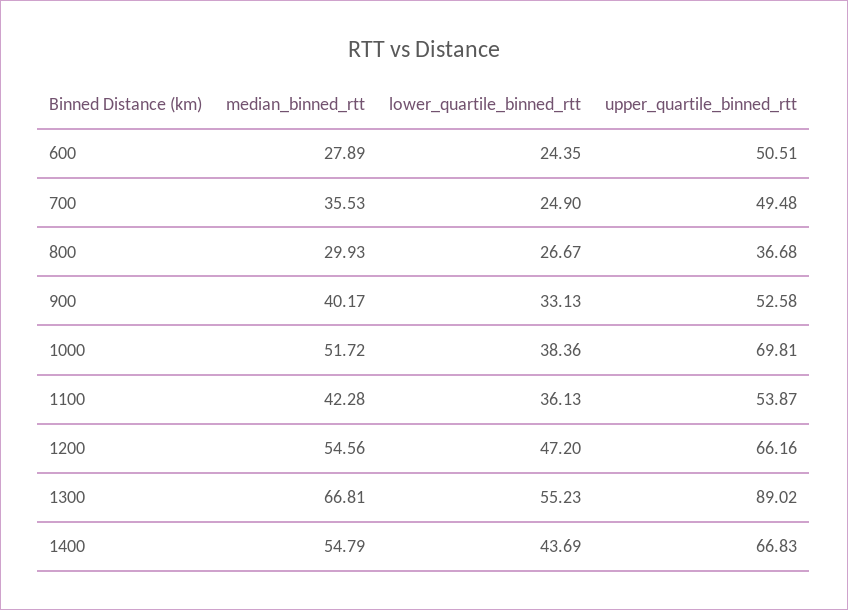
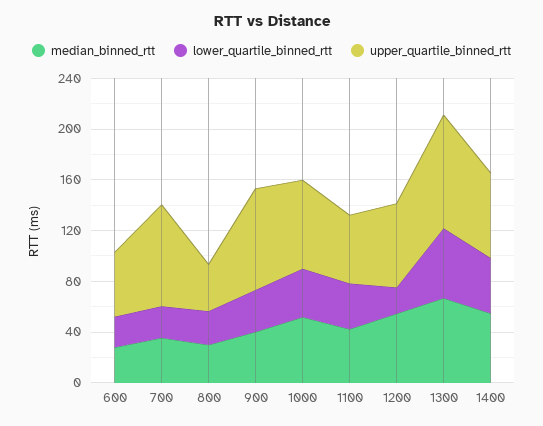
  {
    "median_binned_rtt": {
      "600": 27.89,
      "700": 35.53,
      "800": 29.93,
      "900": 40.17,
      "1000": 51.72,
      "1100": 42.28,
      "1200": 54.56,
      "1300": 66.81,
      "1400": 54.79
    },
    "lower_quartile_binned_rtt": {
      "600": 24.35,
      "700": 24.9,
      "800": 26.67,
      "900": 33.13,
      "1000": 38.36,
      "1100": 36.13,
-     "1200": 47.2,
+     "1200": 20,
      "1300": 55.23,
      "1400": 43.69
    },
    "upper_quartile_binned_rtt": {
      "600": 50.51,
-     "700": 49.48,
+     "700": 80,
      "800": 36.68,
-     "900": 52.58,
+     "900": 80,
      "1000": 69.81,
      "1100": 53.87,
      "1200": 66.16,
      "1300": 89.02,
      "1400": 66.83
    }
  }

